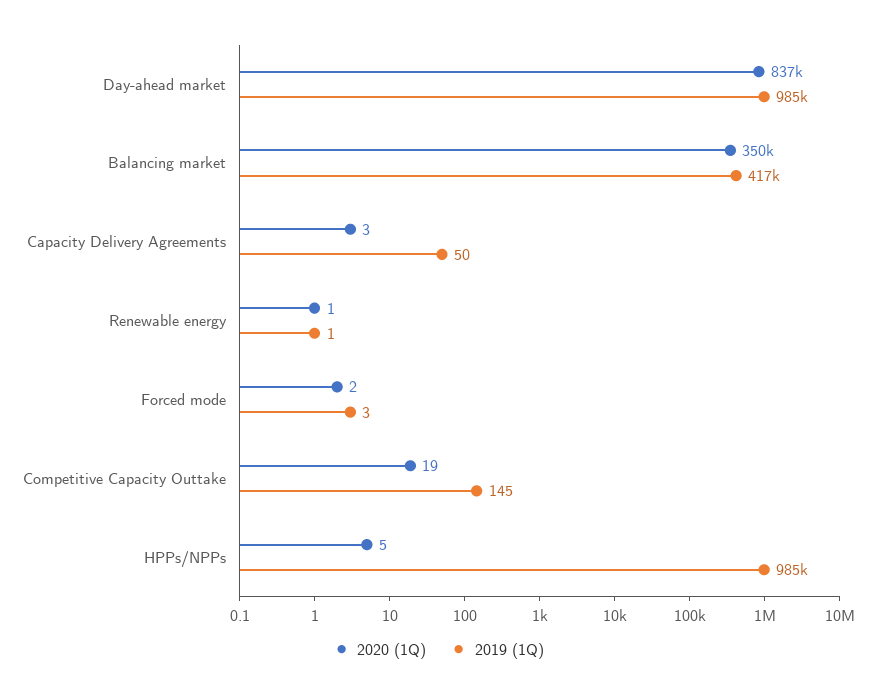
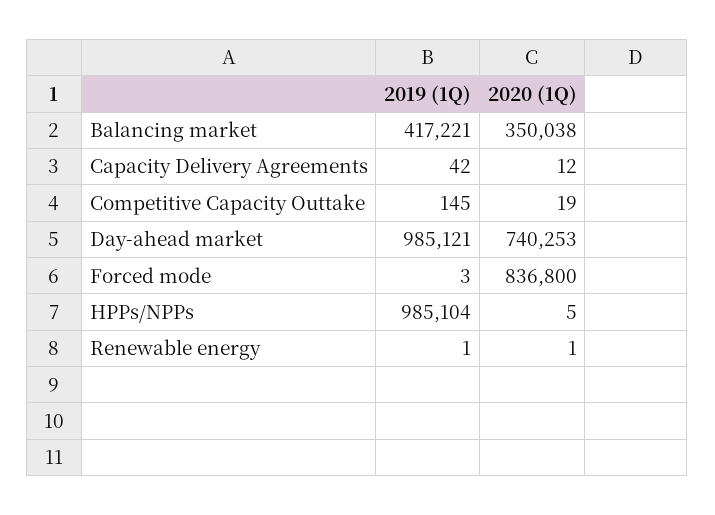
  {
    "2020 (1Q)": {
-     "Day-ahead market": 837000,
+     "Day-ahead market": 740253,
      "Balancing market": 350038,
-     "Capacity Delivery Agreements": 3,
+     "Capacity Delivery Agreements": 12,
      "Renewable energy": 1,
-     "Forced mode": 2,
+     "Forced mode": 836800,
      "Competitive Capacity Outtake": 19,
      "HPPs/NPPs": 5
    },
    "2019 (1Q)": {
      "Day-ahead market": 985121,
      "Balancing market": 417221,
-     "Capacity Delivery Agreements": 50,
+     "Capacity Delivery Agreements": 42,
      "Renewable energy": 1,
      "Forced mode": 3,
      "Competitive Capacity Outtake": 145,
      "HPPs/NPPs": 985104
    }
  }

